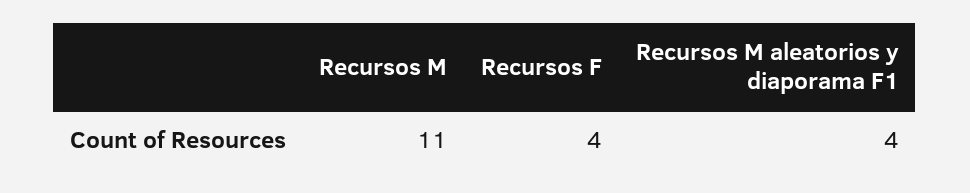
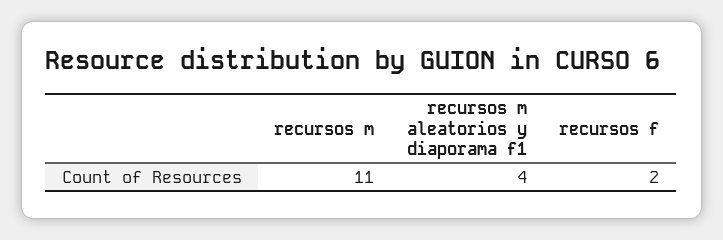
  {
    "Recursos M": 11,
-   "Recursos F": 4,
+   "Recursos F": 2,
    "Recursos M aleatorios y diaporama F1": 4
  }

